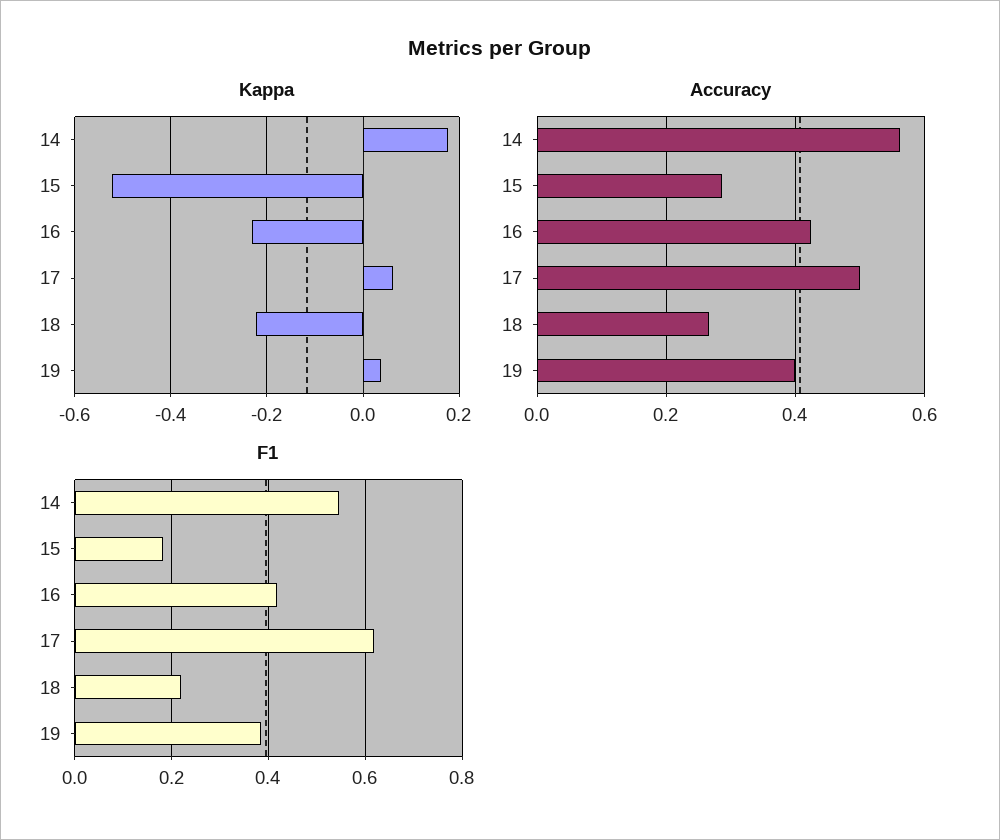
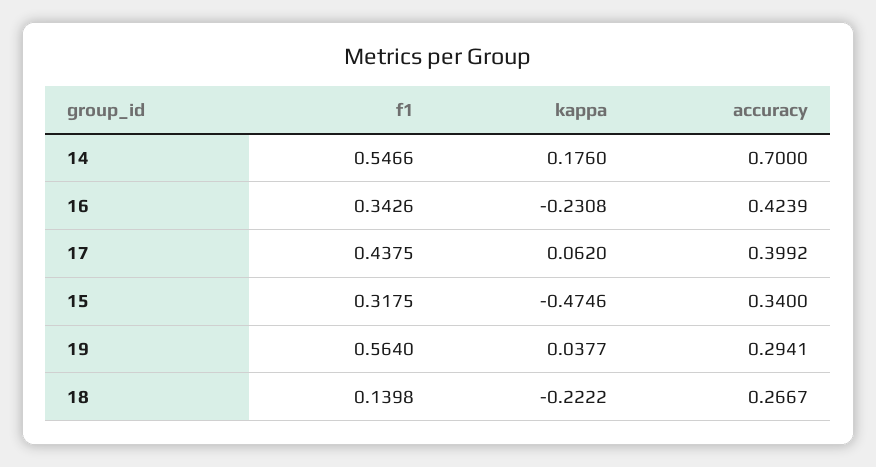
  {
    "Kappa": {
      "14": 0.176,
-     "15": -0.52,
+     "15": -0.4746,
      "16": -0.2308,
      "17": 0.062,
      "18": -0.2222,
      "19": 0.0377
    },
    "Accuracy": {
-     "14": 0.56,
+     "14": 0.7,
-     "15": 0.28,
+     "15": 0.34,
      "16": 0.4239,
-     "17": 0.5,
+     "17": 0.3992,
      "18": 0.2667,
-     "19": 0.4
+     "19": 0.2941
    },
    "F1": {
      "14": 0.5466,
-     "15": 0.18,
+     "15": 0.3175,
-     "16": 0.42,
+     "16": 0.3426,
-     "17": 0.62,
+     "17": 0.4375,
-     "18": 0.22,
+     "18": 0.1398,
-     "19": 0.38
+     "19": 0.564
    }
  }

